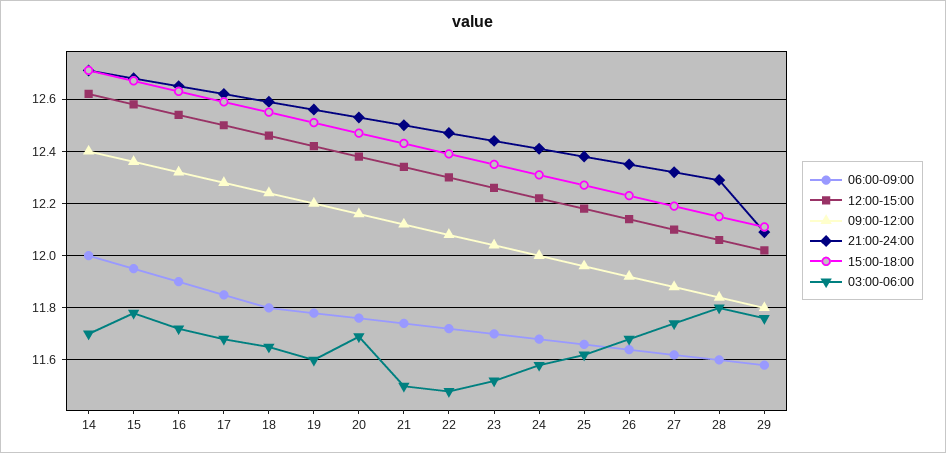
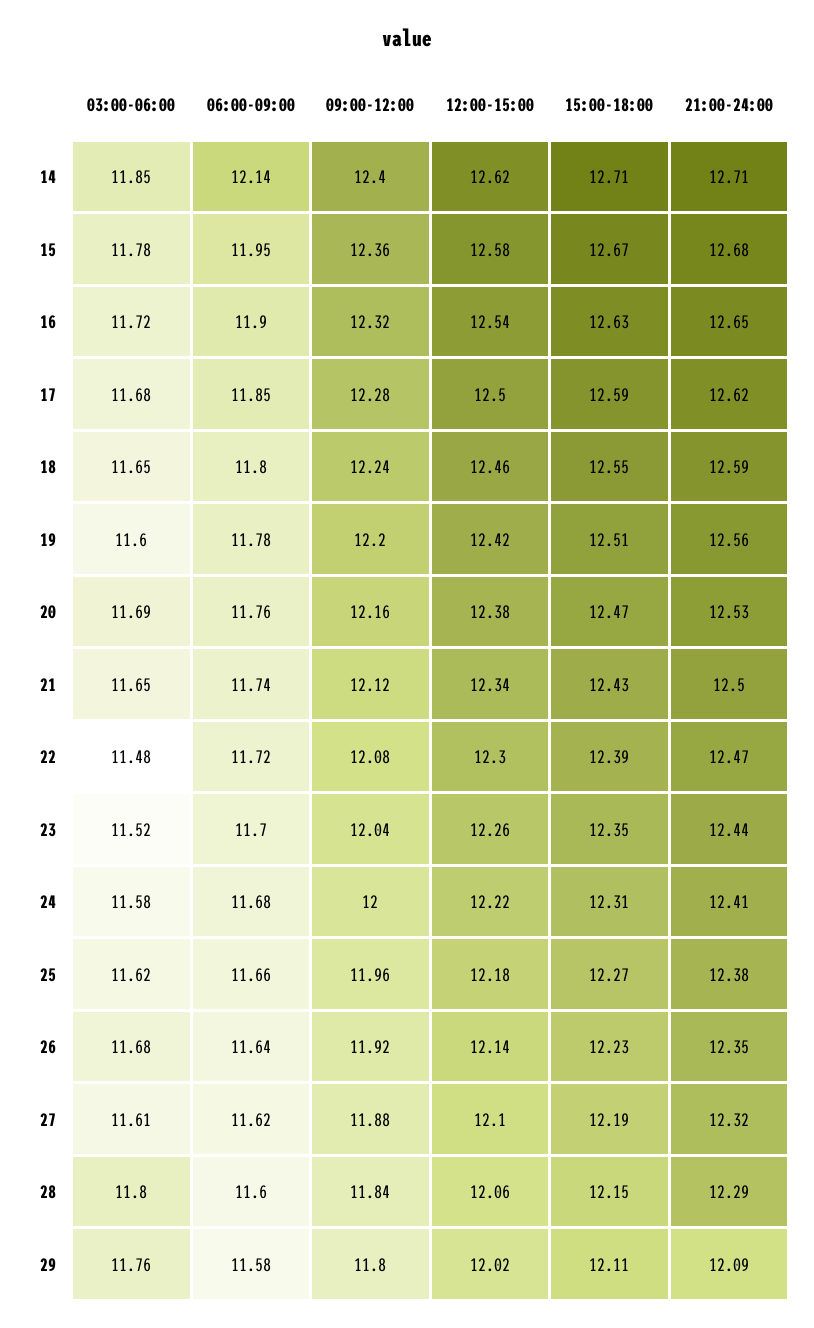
  {
    "06:00-09:00": {
-     "14": 12,
+     "14": 12.14,
      "15": 11.95,
      "16": 11.9,
      "17": 11.85,
      "18": 11.8,
      "19": 11.78,
      "20": 11.76,
      "21": 11.74,
      "22": 11.72,
      "23": 11.7,
      "24": 11.68,
      "25": 11.66,
      "26": 11.64,
      "27": 11.62,
      "28": 11.6,
      "29": 11.58
    },
    "12:00-15:00": {
      "14": 12.62,
      "15": 12.58,
      "16": 12.54,
      "17": 12.5,
      "18": 12.46,
      "19": 12.42,
      "20": 12.38,
      "21": 12.34,
      "22": 12.3,
      "23": 12.26,
      "24": 12.22,
      "25": 12.18,
      "26": 12.14,
      "27": 12.1,
      "28": 12.06,
      "29": 12.02
    },
    "09:00-12:00": {
      "14": 12.4,
      "15": 12.36,
      "16": 12.32,
      "17": 12.28,
      "18": 12.24,
      "19": 12.2,
      "20": 12.16,
      "21": 12.12,
      "22": 12.08,
      "23": 12.04,
      "24": 12,
      "25": 11.96,
      "26": 11.92,
      "27": 11.88,
      "28": 11.84,
      "29": 11.8
    },
    "21:00-24:00": {
      "14": 12.71,
      "15": 12.68,
      "16": 12.65,
      "17": 12.62,
      "18": 12.59,
      "19": 12.56,
      "20": 12.53,
      "21": 12.5,
      "22": 12.47,
      "23": 12.44,
      "24": 12.41,
      "25": 12.38,
      "26": 12.35,
      "27": 12.32,
      "28": 12.29,
      "29": 12.09
    },
    "15:00-18:00": {
      "14": 12.71,
      "15": 12.67,
      "16": 12.63,
      "17": 12.59,
      "18": 12.55,
      "19": 12.51,
      "20": 12.47,
      "21": 12.43,
      "22": 12.39,
      "23": 12.35,
      "24": 12.31,
      "25": 12.27,
      "26": 12.23,
      "27": 12.19,
      "28": 12.15,
      "29": 12.11
    },
    "03:00-06:00": {
-     "14": 11.7,
+     "14": 11.85,
      "15": 11.78,
      "16": 11.72,
      "17": 11.68,
      "18": 11.65,
      "19": 11.6,
      "20": 11.69,
-     "21": 11.5,
+     "21": 11.65,
      "22": 11.48,
      "23": 11.52,
      "24": 11.58,
      "25": 11.62,
      "26": 11.68,
-     "27": 11.75,
+     "27": 11.61,
      "28": 11.8,
      "29": 11.76
    }
  }

